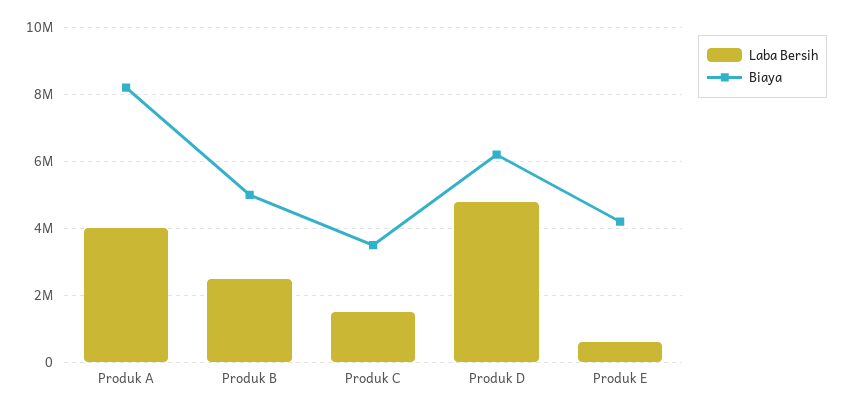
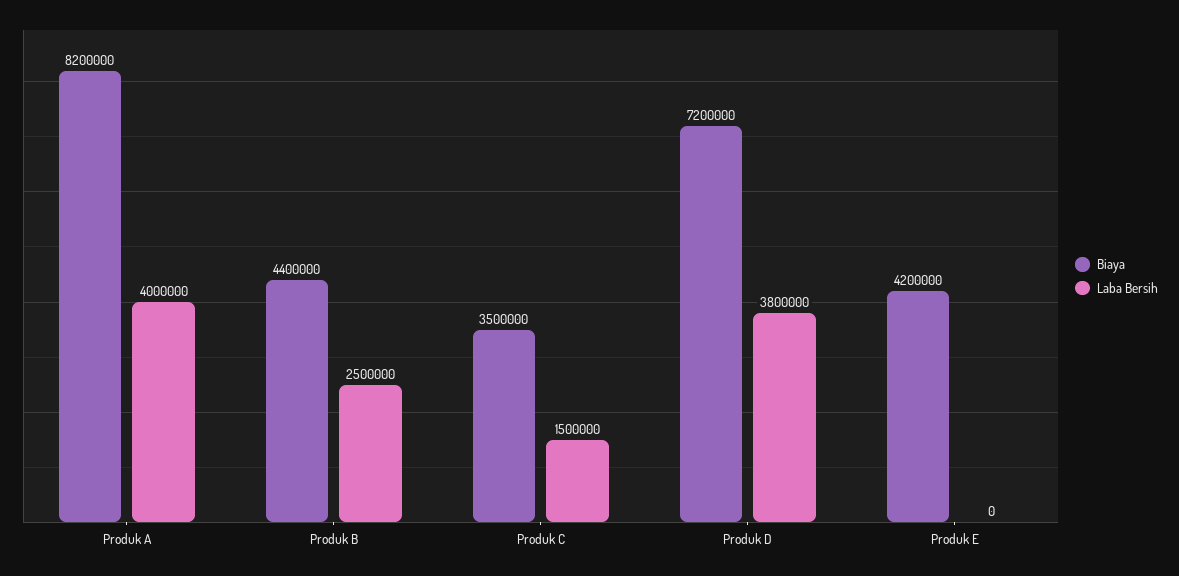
  {
    "Laba Bersih": {
      "Produk A": 4000000,
      "Produk B": 2500000,
      "Produk C": 1500000,
-     "Produk D": 4800000,
+     "Produk D": 3800000,
-     "Produk E": 600000
+     "Produk E": 0
    },
    "Biaya": {
      "Produk A": 8200000,
-     "Produk B": 5000000,
+     "Produk B": 4400000,
      "Produk C": 3500000,
-     "Produk D": 6200000,
+     "Produk D": 7200000,
      "Produk E": 4200000
    }
  }

